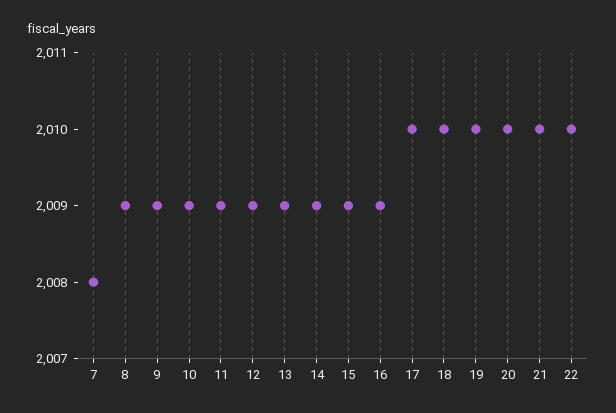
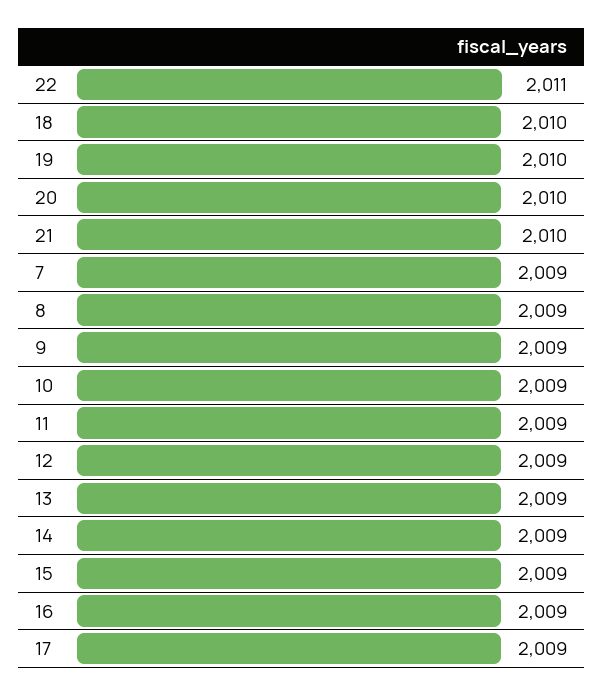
  {
-   "7": 2008,
+   "7": 2009,
    "8": 2009,
    "9": 2009,
    "10": 2009,
    "11": 2009,
    "12": 2009,
    "13": 2009,
    "14": 2009,
    "15": 2009,
    "16": 2009,
-   "17": 2010,
+   "17": 2009,
    "18": 2010,
    "19": 2010,
    "20": 2010,
    "21": 2010,
-   "22": 2010
+   "22": 2011
  }

